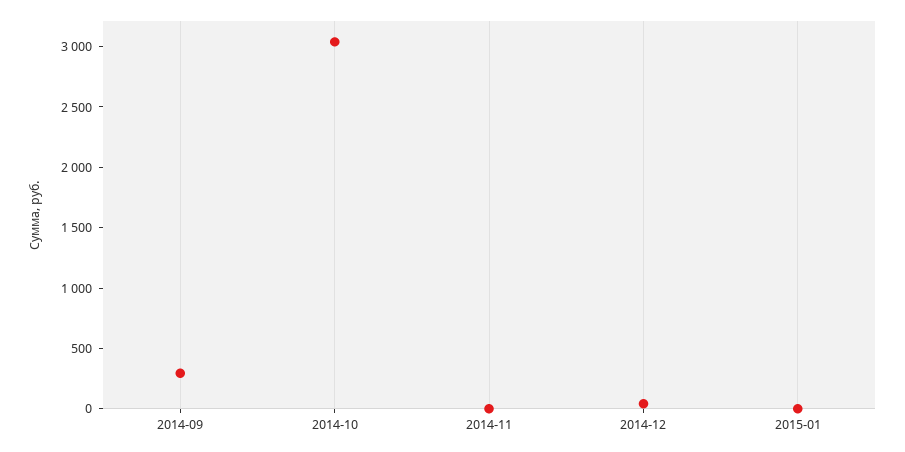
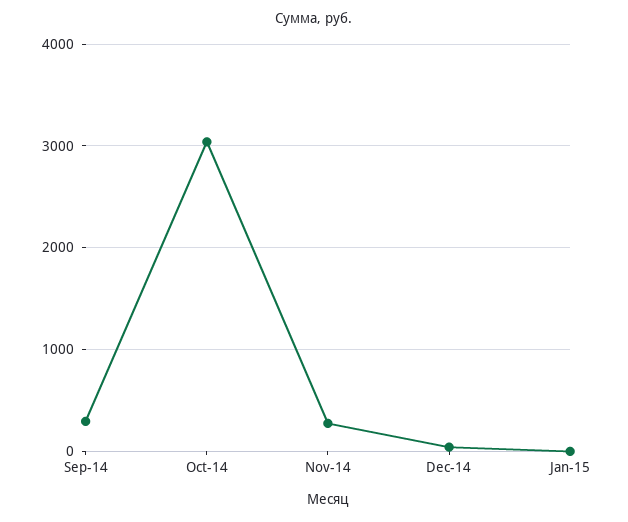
  {
    "2014-09": 300,
    "2014-10": 3000,
-   "2014-11": 0,
+   "2014-11": 300,
    "2014-12": 0,
    "2015-01": 0
  }

